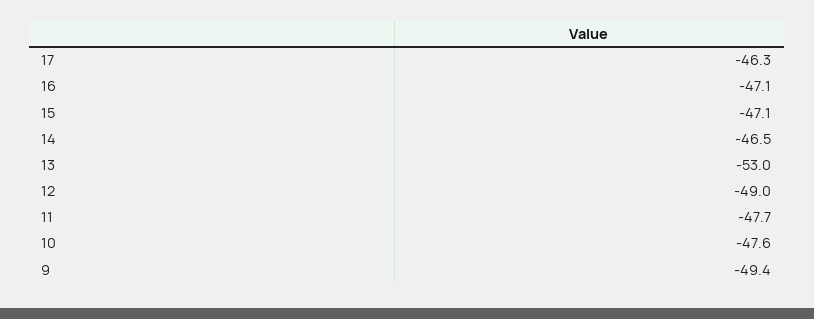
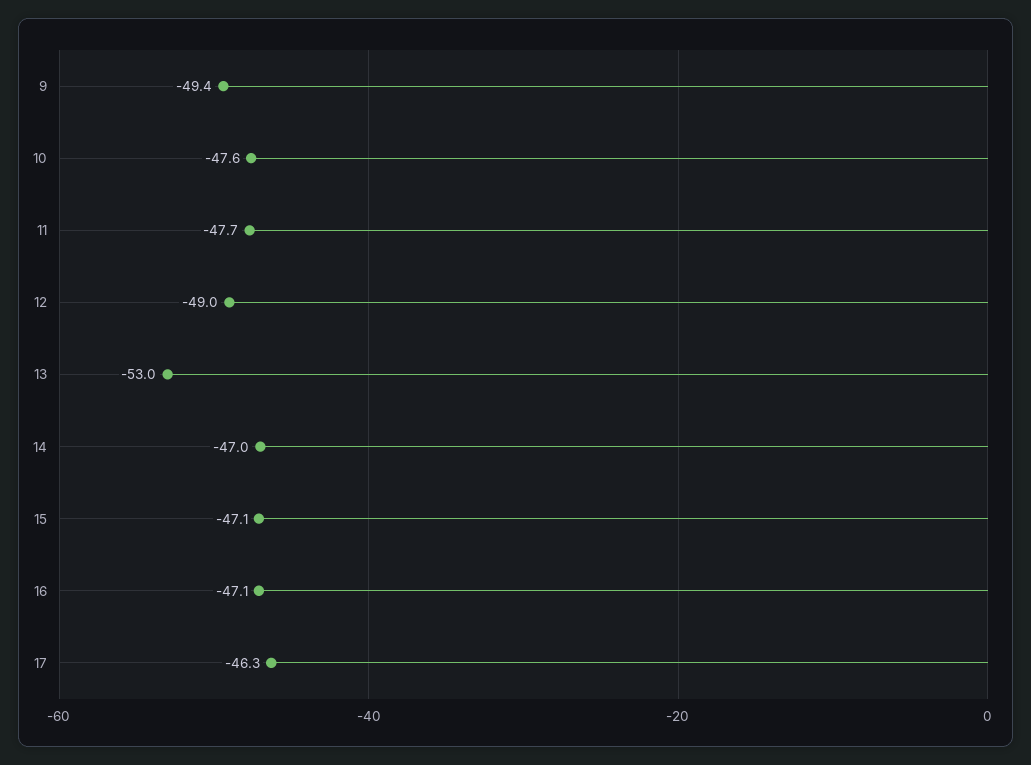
  {
    "17": -46.3,
    "16": -47.1,
    "15": -47.1,
-   "14": -46.5,
+   "14": -47,
    "13": -53,
    "12": -49,
    "11": -47.7,
    "10": -47.6,
    "9": -49.4
  }

